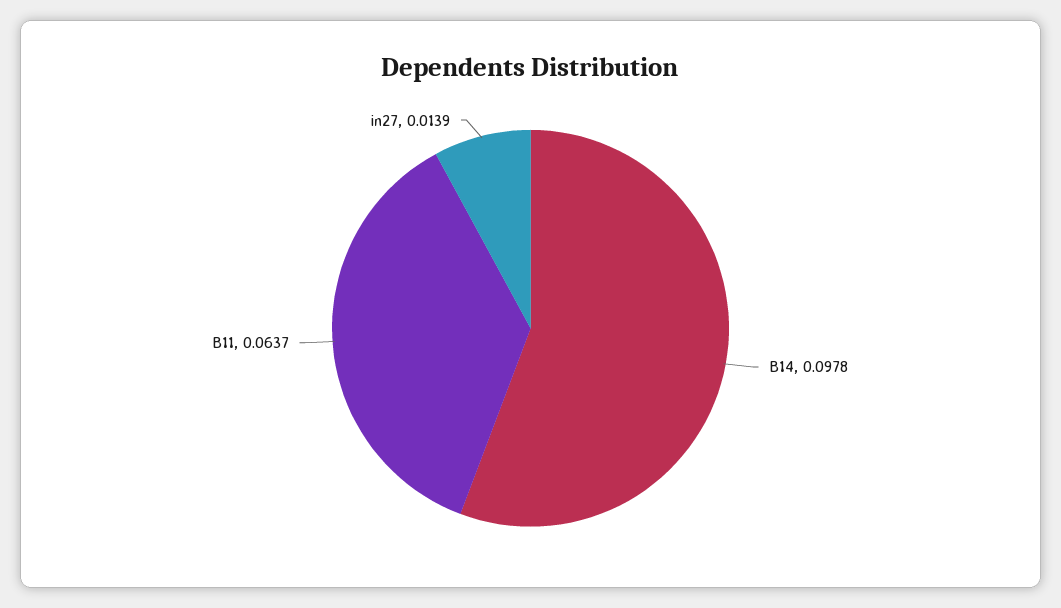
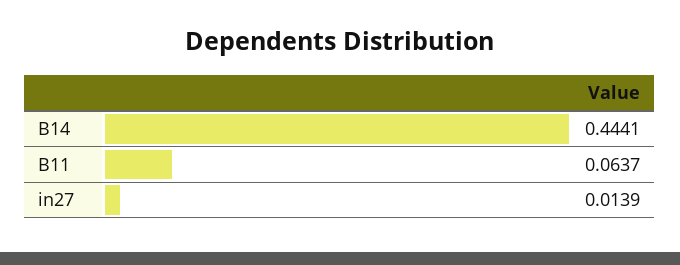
  {
-   "B14": 0.0978,
+   "B14": 0.4441,
    "B11": 0.0637,
    "in27": 0.0139
  }

